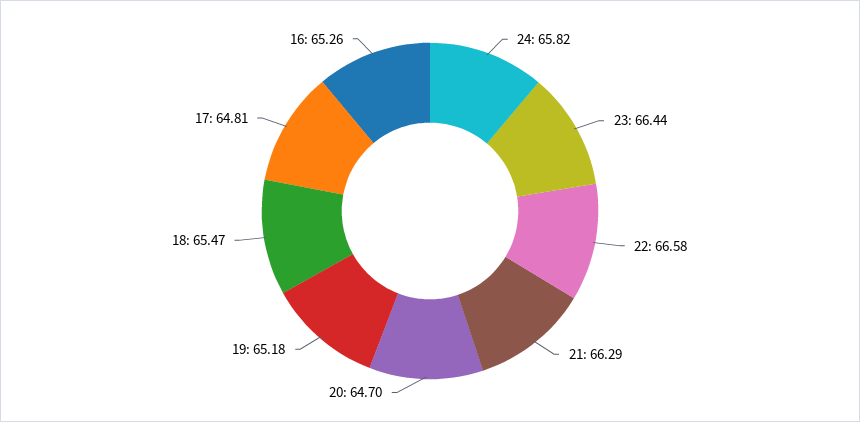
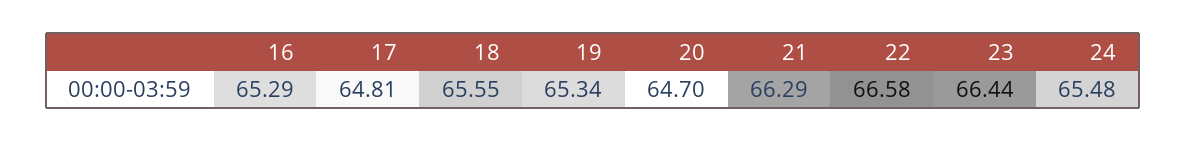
  {
-   "24": 65.82,
+   "24": 65.48,
    "23": 66.44,
    "22": 66.58,
    "21": 66.29,
    "20": 64.7,
-   "19": 65.18,
+   "19": 65.34,
-   "18": 65.47,
+   "18": 65.55,
    "17": 64.81,
-   "16": 65.26
+   "16": 65.29
  }

